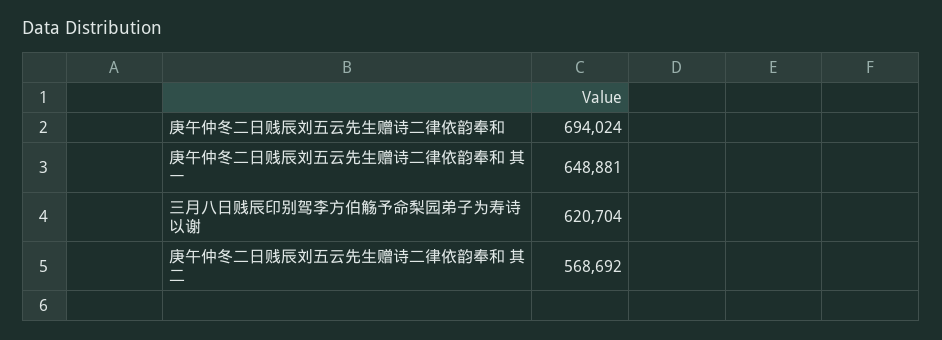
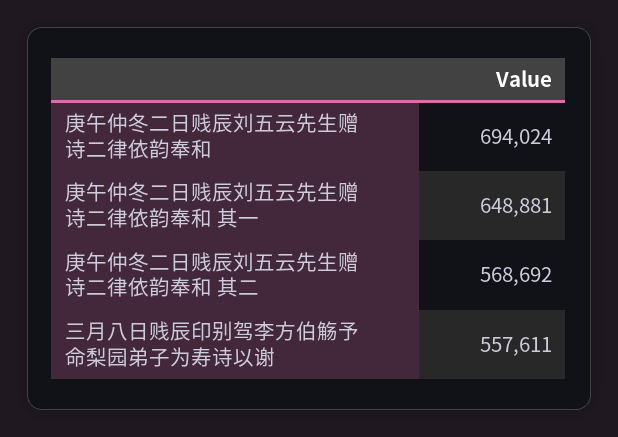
  {
    "庚午仲冬二日贱辰刘五云先生赠诗二律依韵奉和": 694024,
    "庚午仲冬二日贱辰刘五云先生赠诗二律依韵奉和 其一": 648881,
-   "三月八日贱辰印别驾李方伯觞予命梨园弟子为寿诗以谢": 620704,
+   "三月八日贱辰印别驾李方伯觞予命梨园弟子为寿诗以谢": 557611,
    "庚午仲冬二日贱辰刘五云先生赠诗二律依韵奉和 其二": 568692
  }

